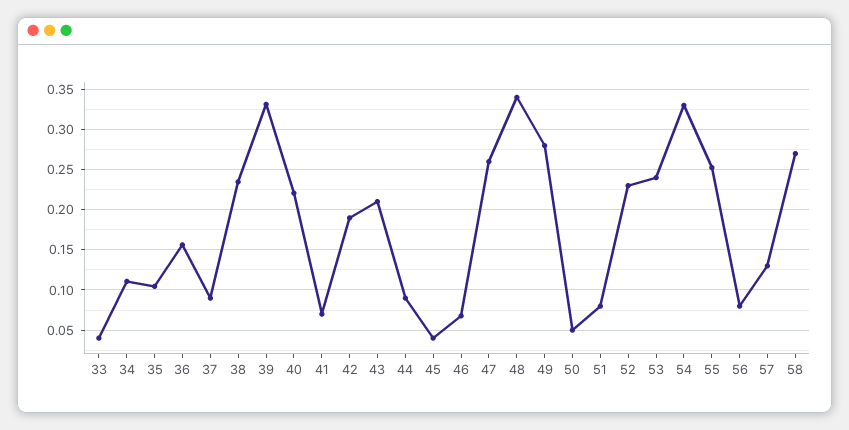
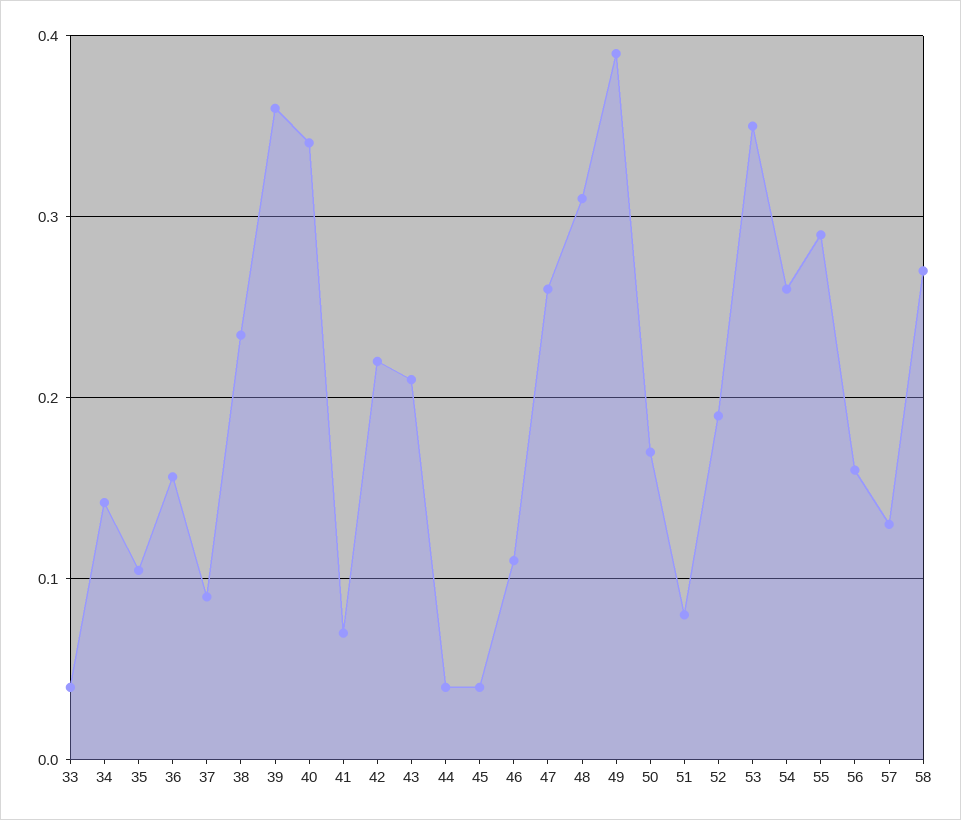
  {
    "33": 0.04,
-   "34": 0.11,
+   "34": 0.14,
    "35": 0.1,
    "36": 0.16,
    "37": 0.09,
    "38": 0.23,
-   "39": 0.33,
+   "39": 0.36,
-   "40": 0.22,
+   "40": 0.34,
    "41": 0.07,
-   "42": 0.19,
+   "42": 0.22,
    "43": 0.21,
-   "44": 0.09,
+   "44": 0.04,
    "45": 0.04,
-   "46": 0.07,
+   "46": 0.11,
    "47": 0.26,
-   "48": 0.34,
+   "48": 0.31,
-   "49": 0.28,
+   "49": 0.39,
-   "50": 0.05,
+   "50": 0.17,
    "51": 0.08,
-   "52": 0.23,
+   "52": 0.19,
-   "53": 0.24,
+   "53": 0.35,
-   "54": 0.33,
+   "54": 0.26,
-   "55": 0.25,
+   "55": 0.29,
-   "56": 0.08,
+   "56": 0.16,
    "57": 0.13,
    "58": 0.27
  }

